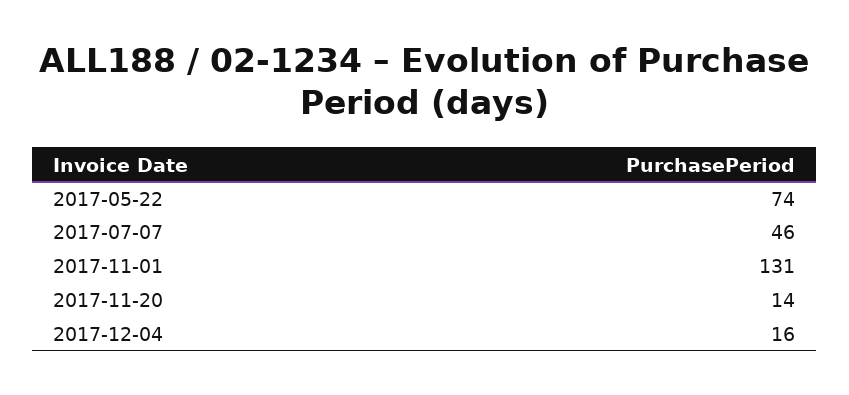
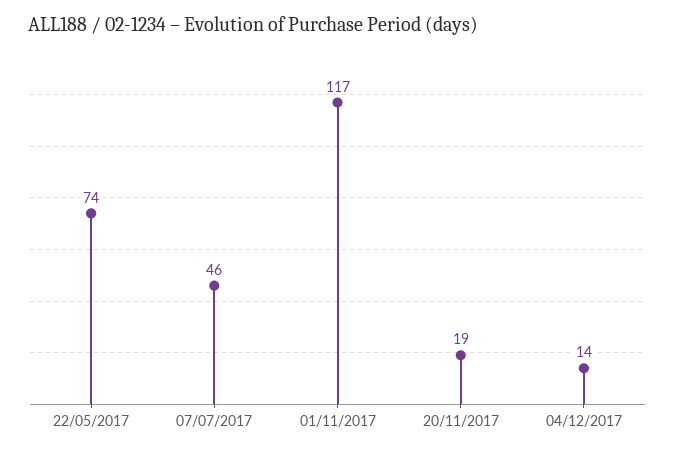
  {
    "2017-05-22": 74,
    "2017-07-07": 46,
-   "2017-11-01": 131,
+   "2017-11-01": 117,
-   "2017-11-20": 14,
+   "2017-11-20": 19,
-   "2017-12-04": 16
+   "2017-12-04": 14
  }

